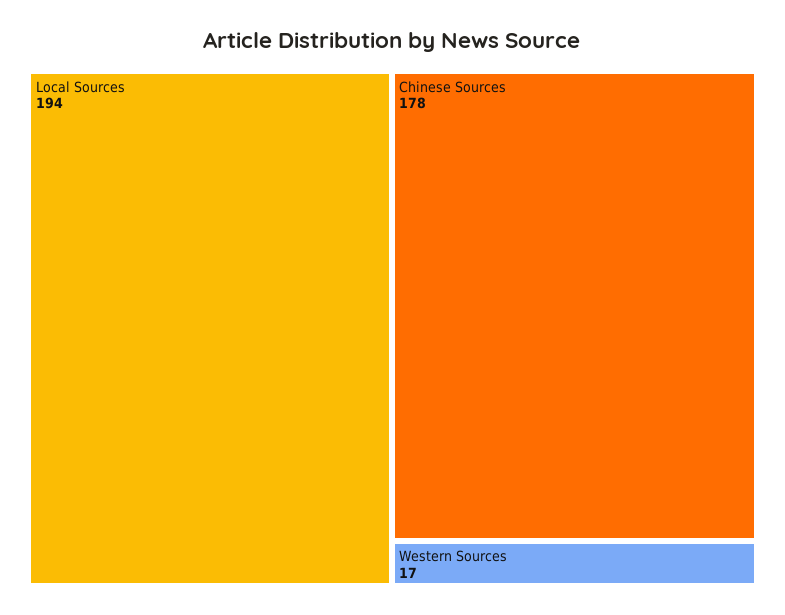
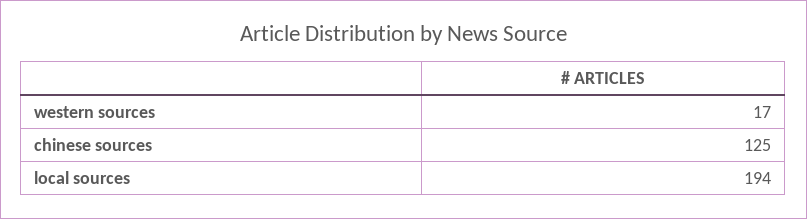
  {
    "Local Sources": 194,
-   "Chinese Sources": 178,
+   "Chinese Sources": 125,
    "Western Sources": 17
  }

